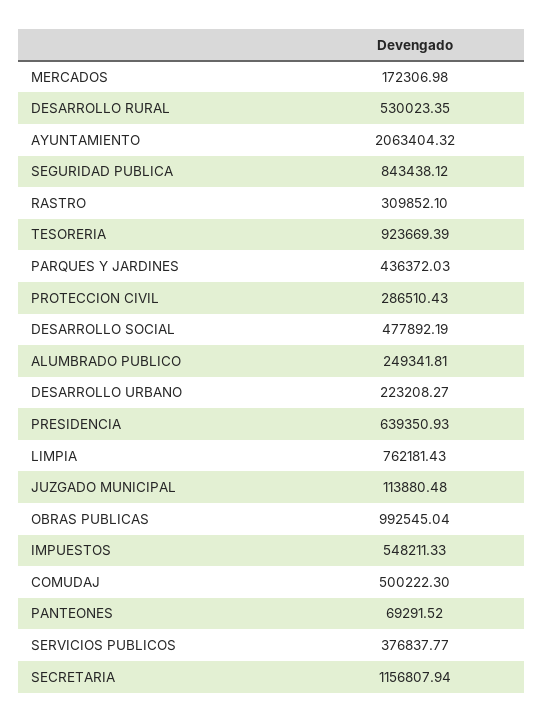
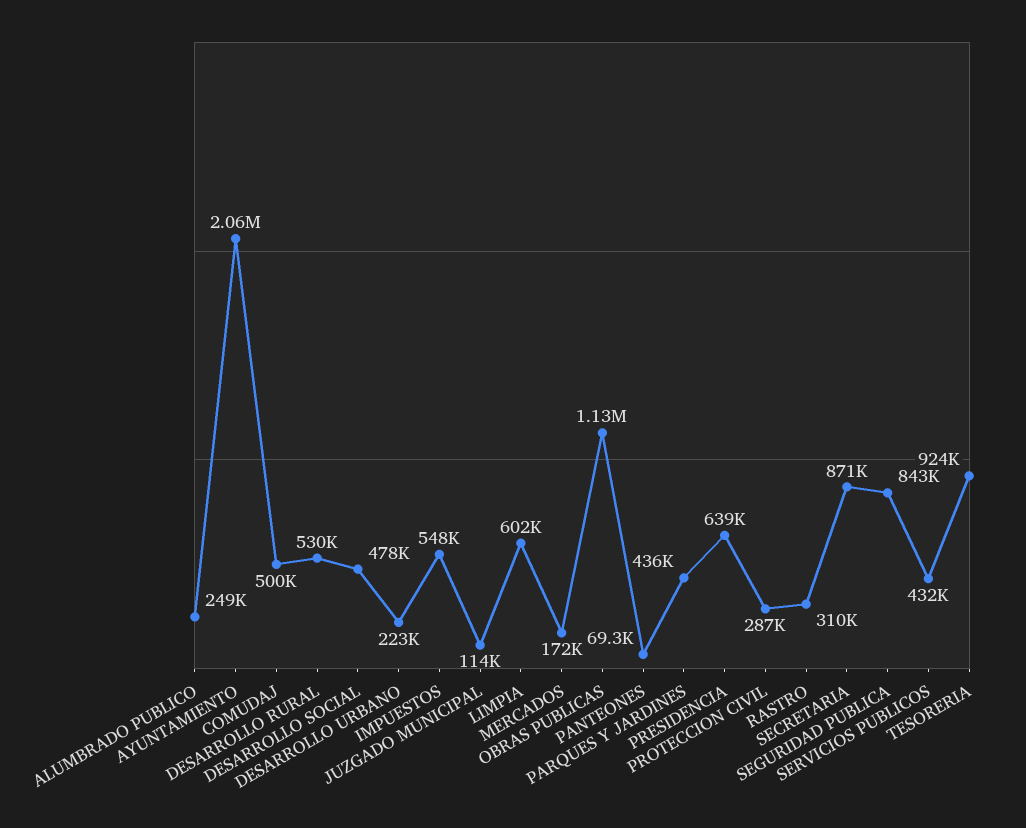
  {
    "MERCADOS": 172306.98,
    "DESARROLLO RURAL": 530023.35,
    "AYUNTAMIENTO": 2063404.32,
    "SEGURIDAD PUBLICA": 843438.12,
    "RASTRO": 309852.1,
    "TESORERIA": 923669.39,
    "PARQUES Y JARDINES": 436372.03,
    "PROTECCION CIVIL": 286510.43,
    "DESARROLLO SOCIAL": 477892.19,
    "ALUMBRADO PUBLICO": 249341.81,
    "DESARROLLO URBANO": 223208.27,
    "PRESIDENCIA": 639350.93,
-   "LIMPIA": 762181.43,
+   "LIMPIA": 602000,
    "JUZGADO MUNICIPAL": 113880.48,
-   "OBRAS PUBLICAS": 992545.04,
+   "OBRAS PUBLICAS": 1130000,
    "IMPUESTOS": 548211.33,
    "COMUDAJ": 500222.3,
    "PANTEONES": 69291.52,
-   "SERVICIOS PUBLICOS": 376837.77,
+   "SERVICIOS PUBLICOS": 432000,
-   "SECRETARIA": 1156807.94
+   "SECRETARIA": 871000
  }

